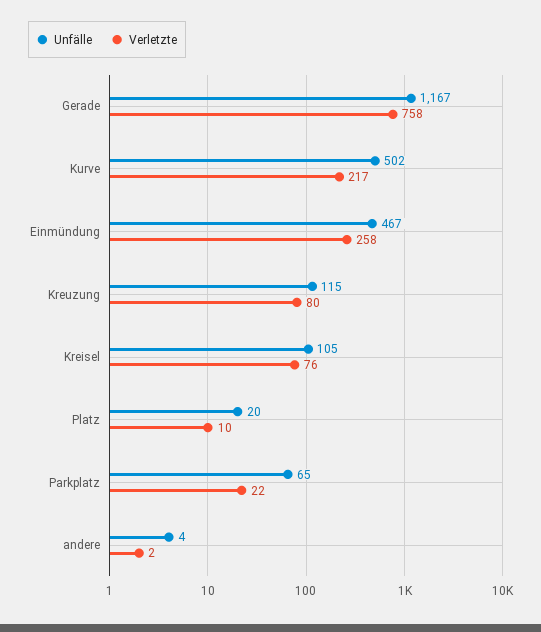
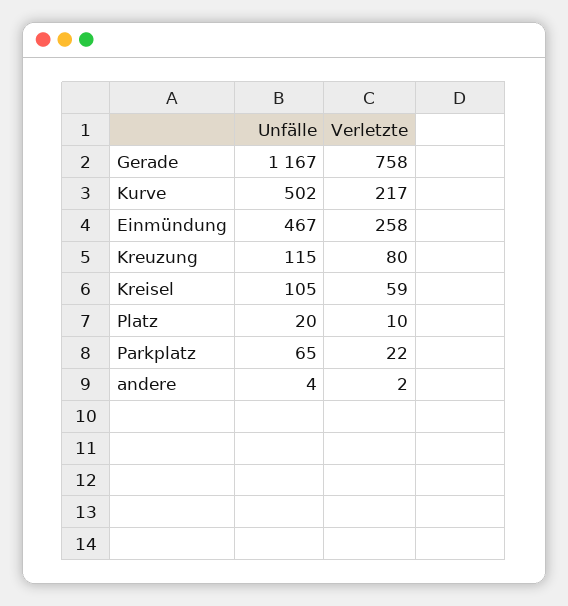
  {
    "Unfälle": {
      "Gerade": 1167,
      "Kurve": 502,
      "Einmündung": 467,
      "Kreuzung": 115,
      "Kreisel": 105,
      "Platz": 20,
      "Parkplatz": 65,
      "andere": 4
    },
    "Verletzte": {
      "Gerade": 758,
      "Kurve": 217,
      "Einmündung": 258,
      "Kreuzung": 80,
-     "Kreisel": 76,
+     "Kreisel": 59,
      "Platz": 10,
      "Parkplatz": 22,
      "andere": 2
    }
  }

